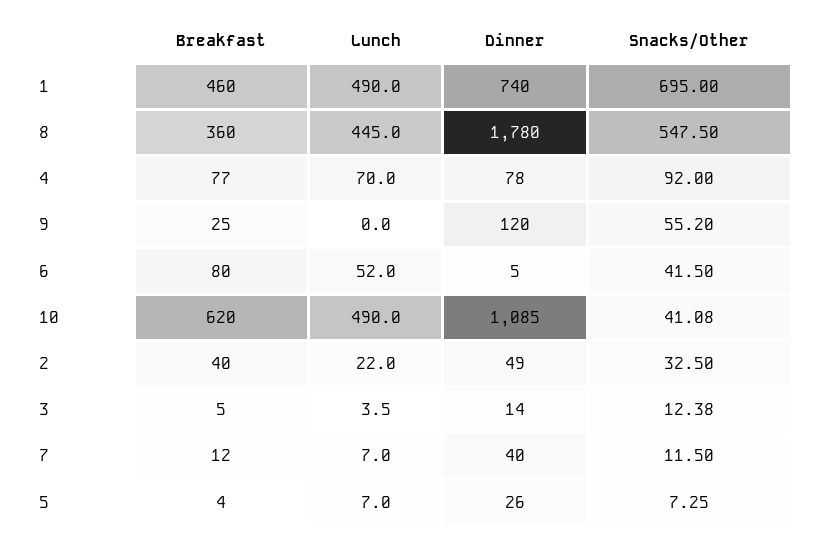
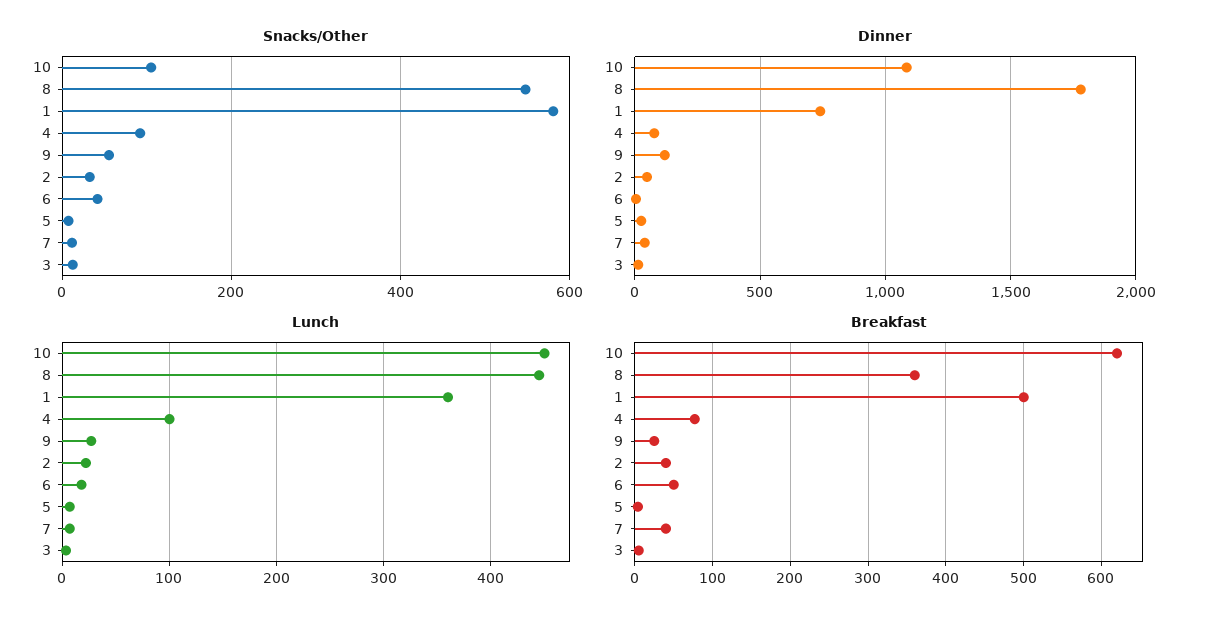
  {
    "Breakfast": {
-     "1": 460,
+     "1": 500,
      "8": 360,
      "4": 77,
      "9": 25,
-     "6": 80,
+     "6": 50,
      "10": 620,
      "2": 40,
      "3": 5,
-     "7": 12,
+     "7": 40,
      "5": 4
    },
    "Lunch": {
-     "1": 490,
+     "1": 360,
      "8": 445,
-     "4": 70,
+     "4": 100,
-     "9": 0,
+     "9": 30,
-     "6": 52,
+     "6": 20,
-     "10": 490,
+     "10": 450,
      "2": 22,
      "3": 3.5,
      "7": 7,
      "5": 7
    },
    "Dinner": {
      "1": 740,
      "8": 1780,
      "4": 78,
      "9": 120,
      "6": 5,
      "10": 1085,
      "2": 49,
      "3": 14,
      "7": 40,
      "5": 26
    },
    "Snacks/Other": {
-     "1": 695,
+     "1": 580,
      "8": 547.5,
      "4": 92,
      "9": 55.2,
      "6": 41.5,
-     "10": 41.08,
+     "10": 100,
      "2": 32.5,
      "3": 12.38,
      "7": 11.5,
      "5": 7.25
    }
  }

